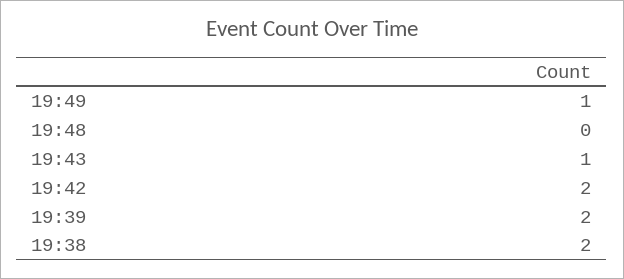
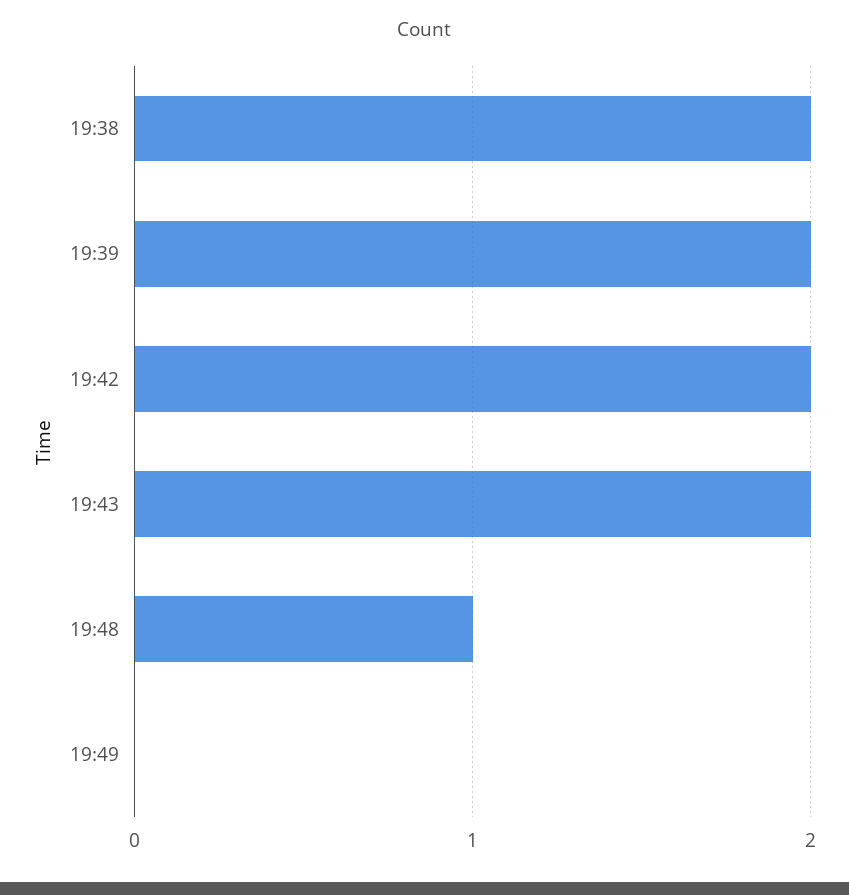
  {
-   "19:49": 1,
+   "19:49": 0,
-   "19:48": 0,
+   "19:48": 1,
-   "19:43": 1,
+   "19:43": 2,
    "19:42": 2,
    "19:39": 2,
    "19:38": 2
  }

